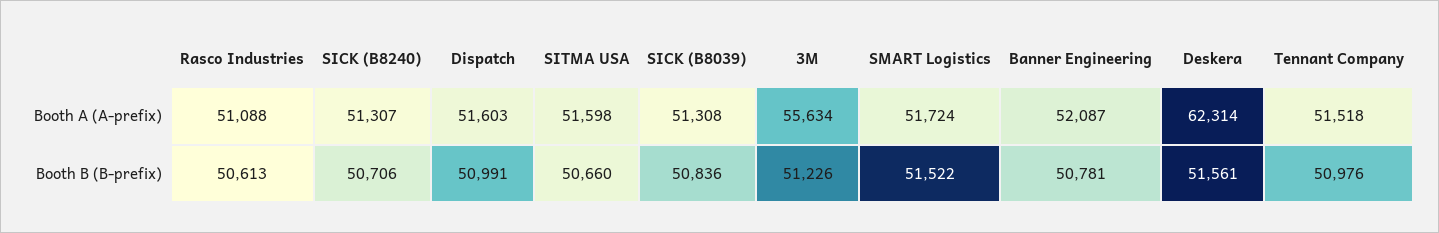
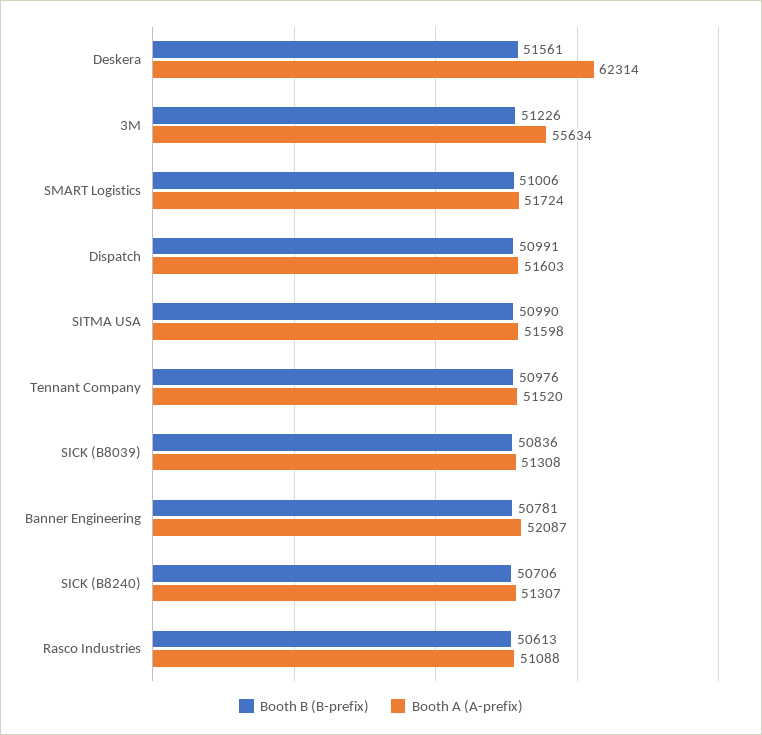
  {
    "Booth A (A-prefix)": {
      "Rasco Industries": 51088,
      "SICK (B8240)": 51307,
      "Dispatch": 51603,
      "SITMA USA": 51598,
      "SICK (B8039)": 51308,
      "3M": 55634,
      "SMART Logistics": 51724,
      "Banner Engineering": 52087,
      "Deskera": 62314,
-     "Tennant Company": 51518
+     "Tennant Company": 51520
    },
    "Booth B (B-prefix)": {
      "Rasco Industries": 50613,
      "SICK (B8240)": 50706,
      "Dispatch": 50991,
-     "SITMA USA": 50660,
+     "SITMA USA": 50990,
      "SICK (B8039)": 50836,
      "3M": 51226,
-     "SMART Logistics": 51522,
+     "SMART Logistics": 51006,
      "Banner Engineering": 50781,
      "Deskera": 51561,
      "Tennant Company": 50976
    }
  }

